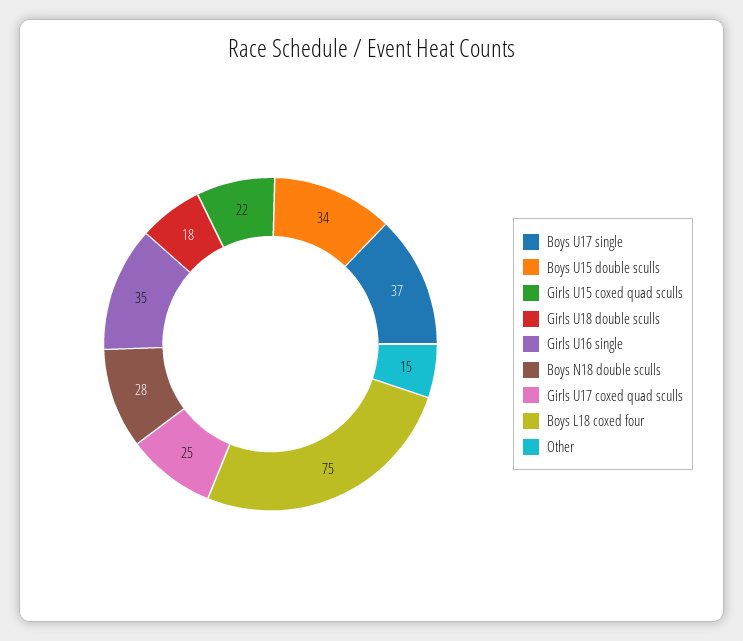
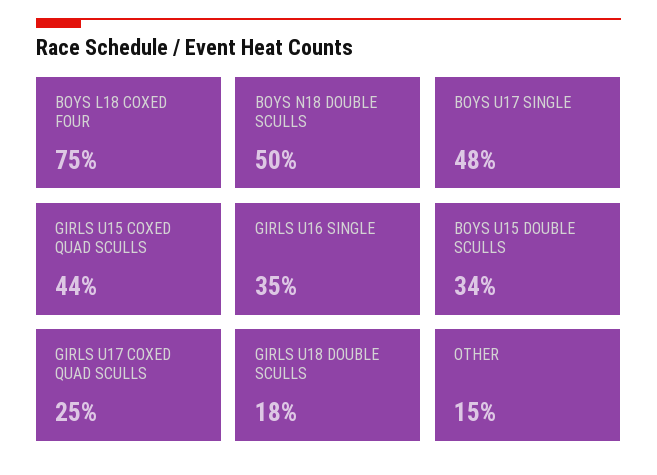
  {
-   "Boys U17 single": 37,
+   "Boys U17 single": 48,
    "Boys U15 double sculls": 34,
-   "Girls U15 coxed quad sculls": 22,
+   "Girls U15 coxed quad sculls": 44,
    "Girls U18 double sculls": 18,
    "Girls U16 single": 35,
-   "Boys N18 double sculls": 28,
+   "Boys N18 double sculls": 50,
    "Girls U17 coxed quad sculls": 25,
    "Boys L18 coxed four": 75,
    "Other": 15
  }

